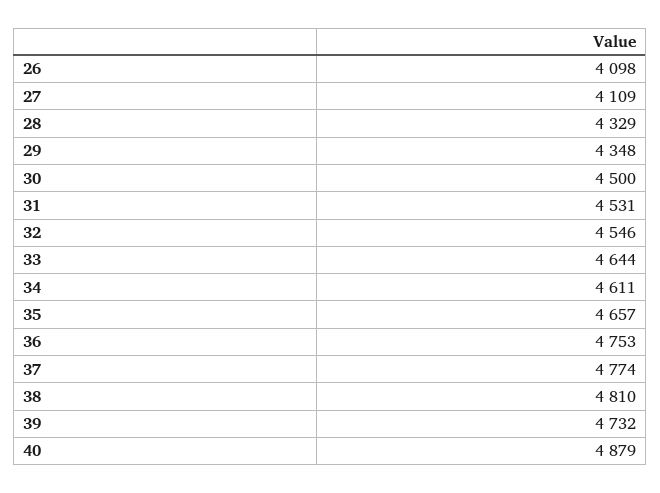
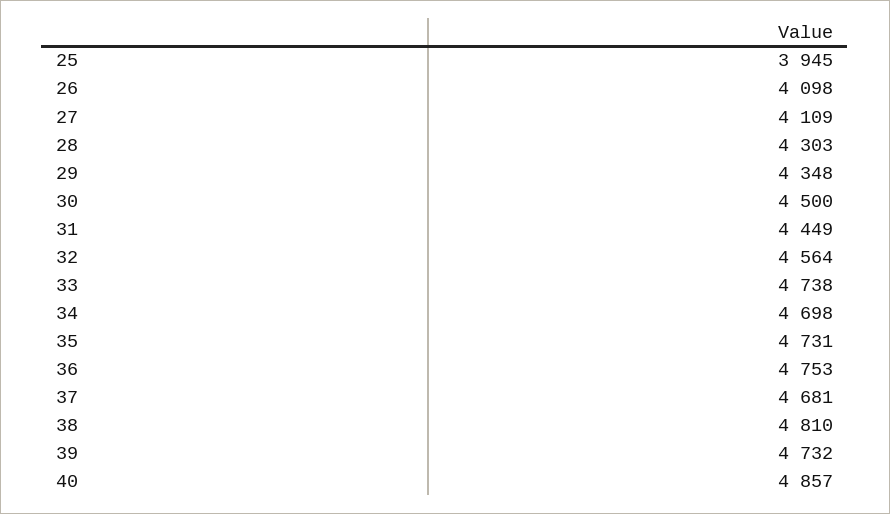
  {
    "26": 4098,
    "27": 4109,
-   "28": 4329,
+   "28": 4303,
    "29": 4348,
    "30": 4500,
-   "31": 4531,
+   "31": 4449,
-   "32": 4546,
+   "32": 4564,
-   "33": 4644,
+   "33": 4738,
-   "34": 4611,
+   "34": 4698,
-   "35": 4657,
+   "35": 4731,
    "36": 4753,
-   "37": 4774,
+   "37": 4681,
    "38": 4810,
    "39": 4732,
-   "40": 4879
+   "40": 4857,
+   "25": 3945
  }

